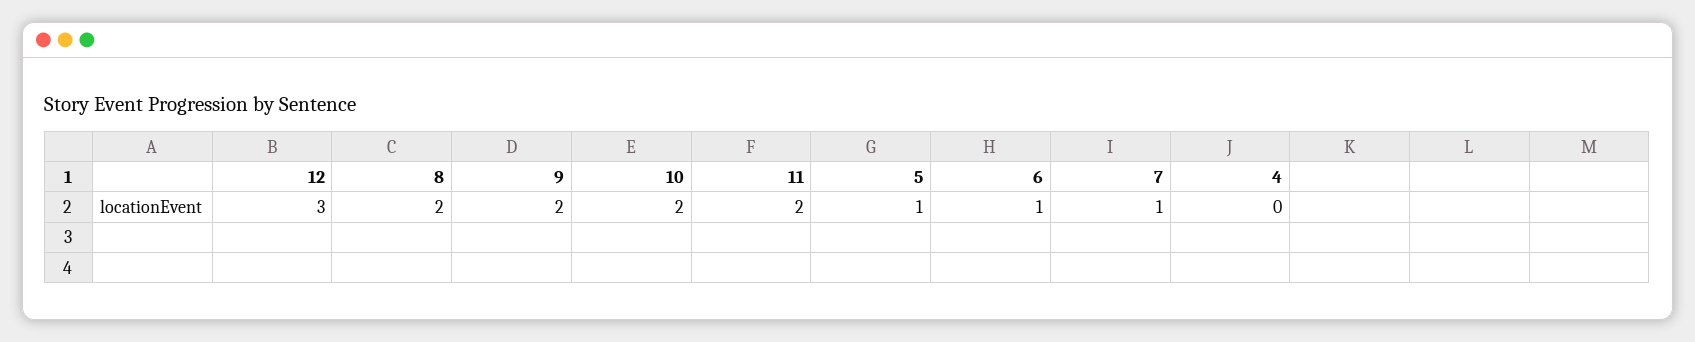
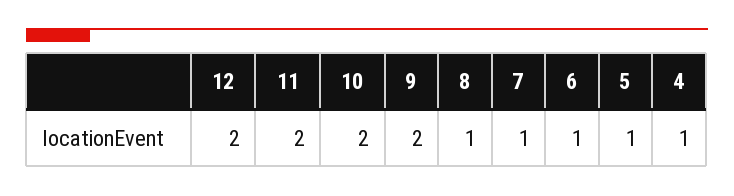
  {
-   "12": 3,
+   "12": 2,
-   "8": 2,
+   "8": 1,
    "9": 2,
    "10": 2,
    "11": 2,
    "5": 1,
    "6": 1,
    "7": 1,
-   "4": 0
+   "4": 1
  }

